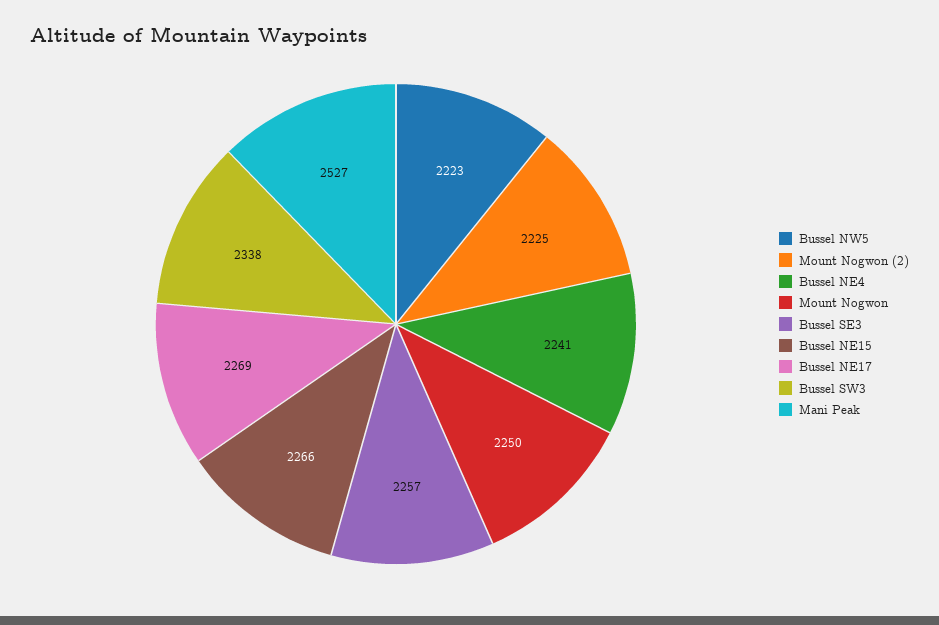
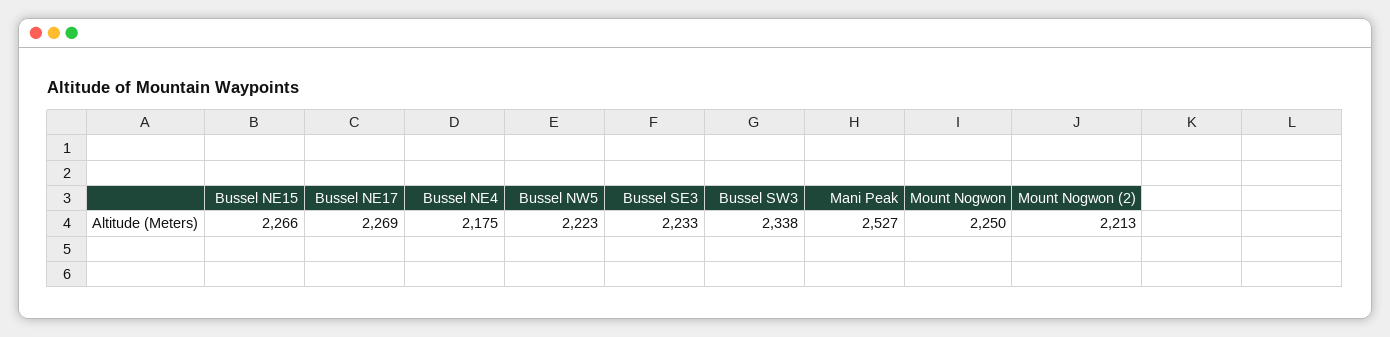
  {
    "Bussel NW5": 2223,
-   "Mount Nogwon (2)": 2225,
+   "Mount Nogwon (2)": 2213,
-   "Bussel NE4": 2241,
+   "Bussel NE4": 2175,
    "Mount Nogwon": 2250,
-   "Bussel SE3": 2257,
+   "Bussel SE3": 2233,
    "Bussel NE15": 2266,
    "Bussel NE17": 2269,
    "Bussel SW3": 2338,
    "Mani Peak": 2527
  }

